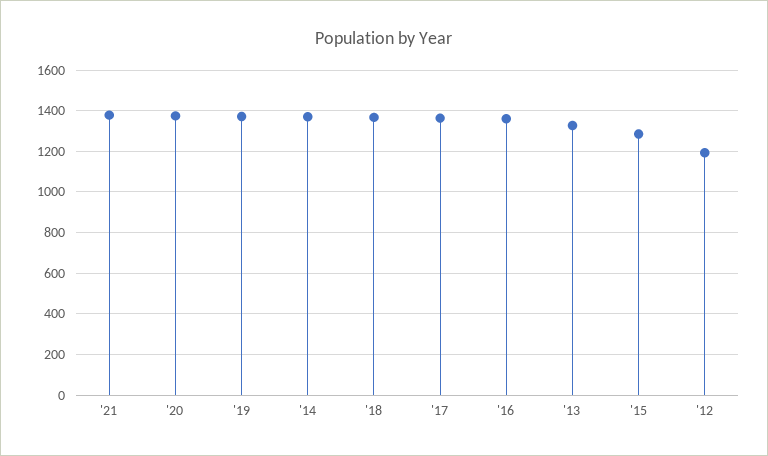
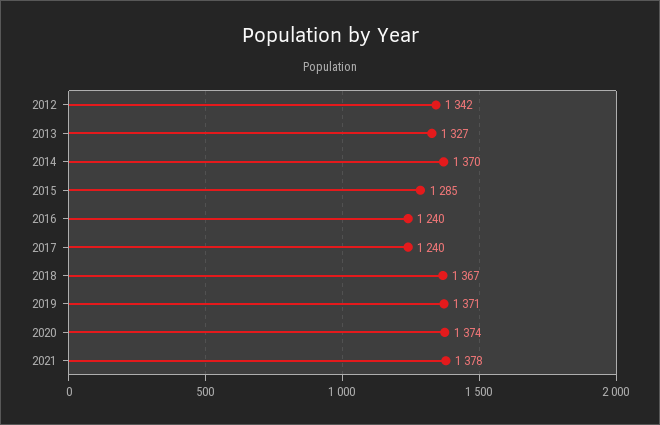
  {
    "'21": 1378,
    "'20": 1374,
    "'19": 1371,
    "'14": 1370,
    "'18": 1367,
-   "'17": 1350,
+   "'17": 1240,
-   "'16": 1350,
+   "'16": 1240,
    "'13": 1327,
    "'15": 1285,
-   "'12": 1200
+   "'12": 1342
  }

